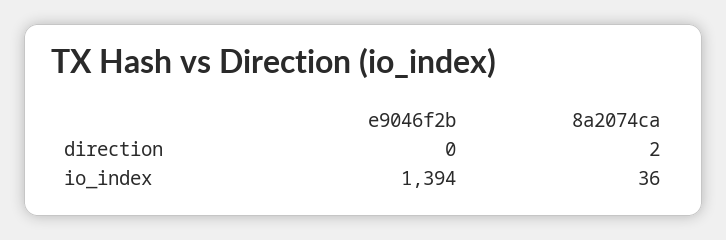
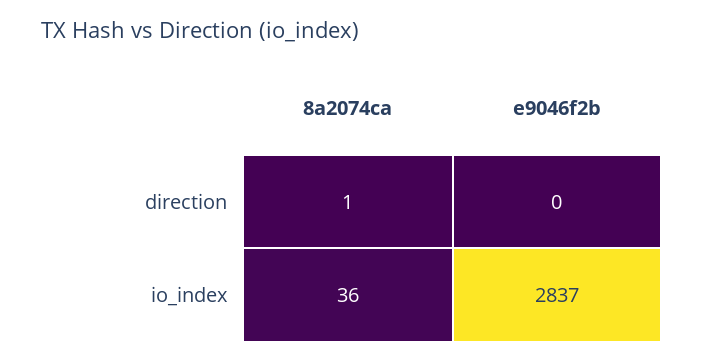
  {
    "e9046f2b": {
      "direction": 0,
-     "io_index": 1394
+     "io_index": 2837
    },
    "8a2074ca": {
-     "direction": 2,
+     "direction": 1,
      "io_index": 36
    }
  }

